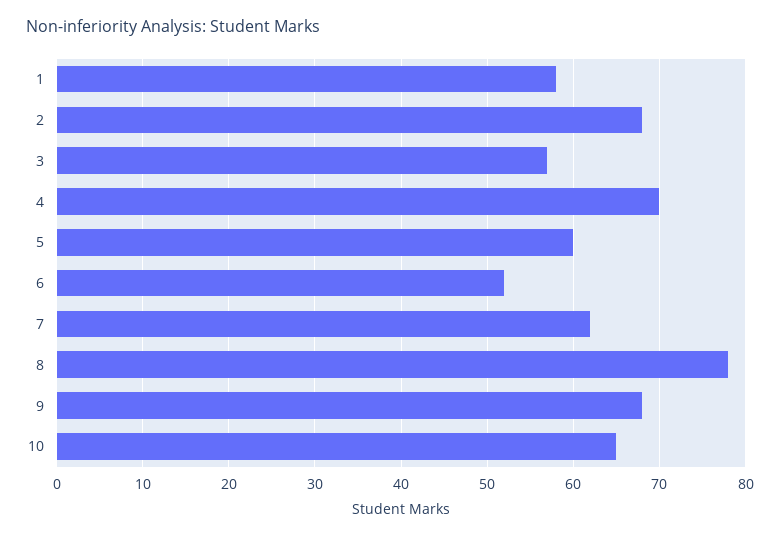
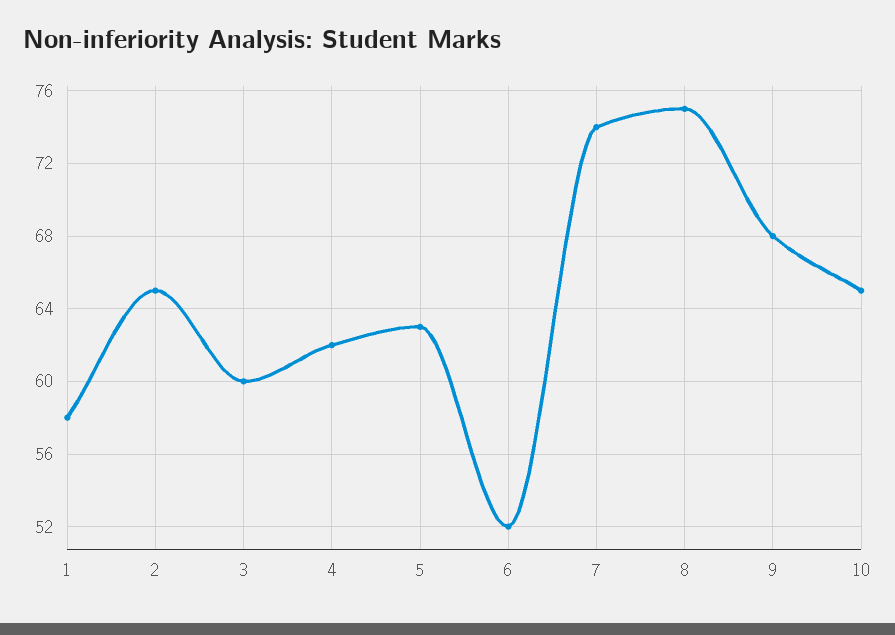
  {
    "1": 58,
-   "2": 68,
+   "2": 65,
-   "3": 57,
+   "3": 60,
-   "4": 70,
+   "4": 62,
-   "5": 60,
+   "5": 63,
    "6": 52,
-   "7": 62,
+   "7": 74,
-   "8": 78,
+   "8": 75,
    "9": 68,
    "10": 65
  }

